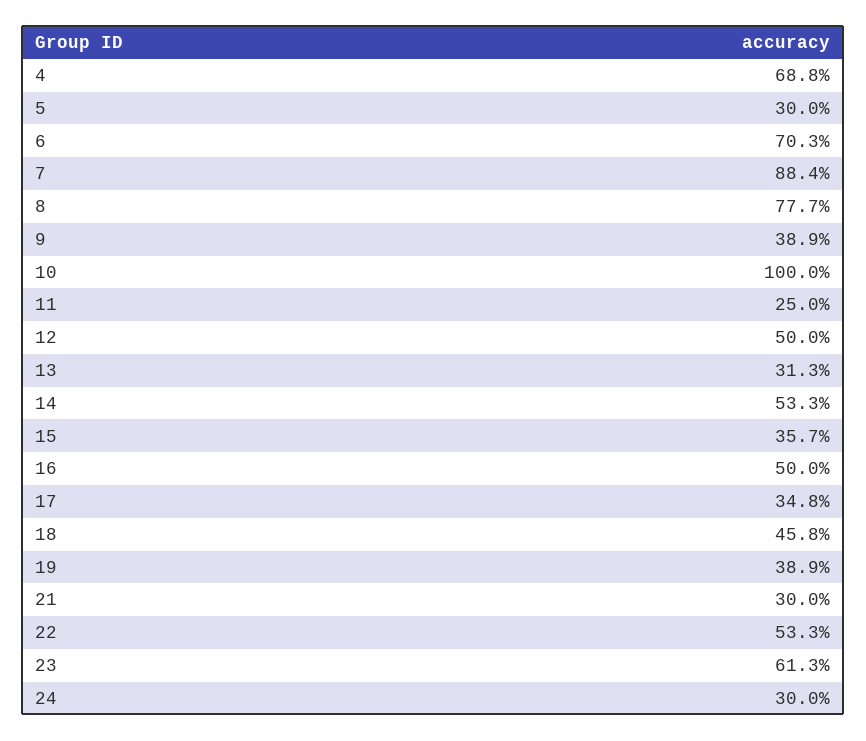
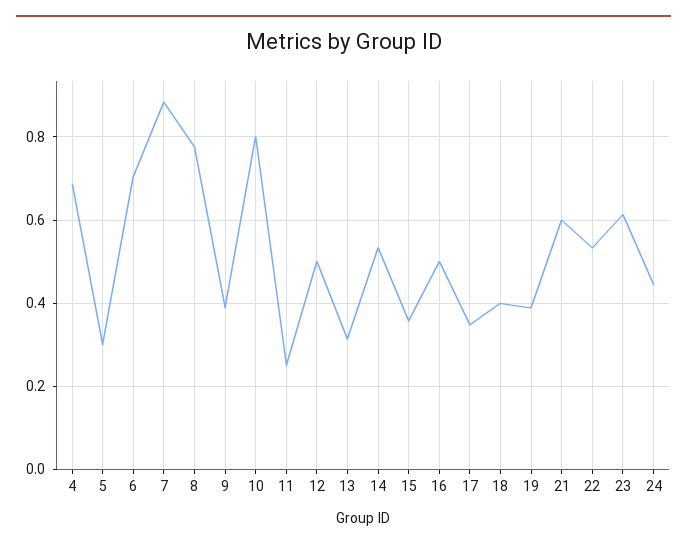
  {
    "4": 0.688,
    "5": 0.3,
    "6": 0.703,
    "7": 0.884,
    "8": 0.777,
    "9": 0.389,
-   "10": 1,
+   "10": 0.8,
    "11": 0.25,
    "12": 0.5,
    "13": 0.313,
    "14": 0.533,
    "15": 0.357,
    "16": 0.5,
    "17": 0.348,
-   "18": 0.458,
+   "18": 0.4,
    "19": 0.389,
-   "21": 0.3,
+   "21": 0.6,
    "22": 0.533,
    "23": 0.613,
-   "24": 0.3
+   "24": 0.44
  }

